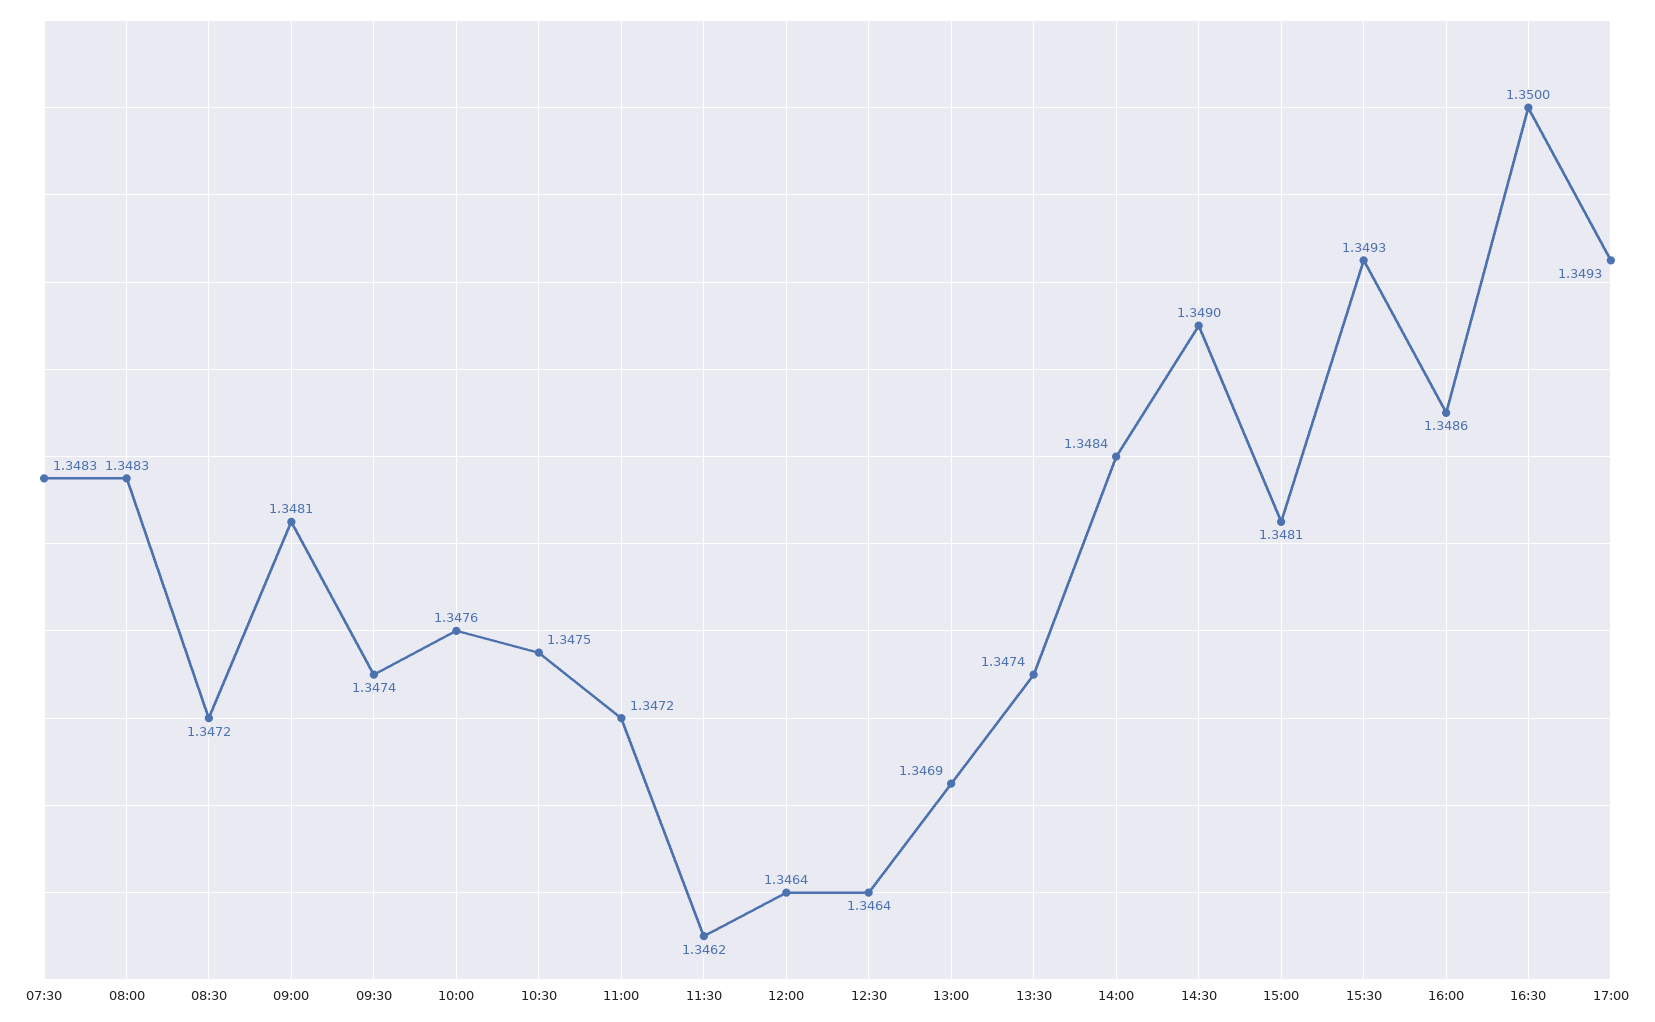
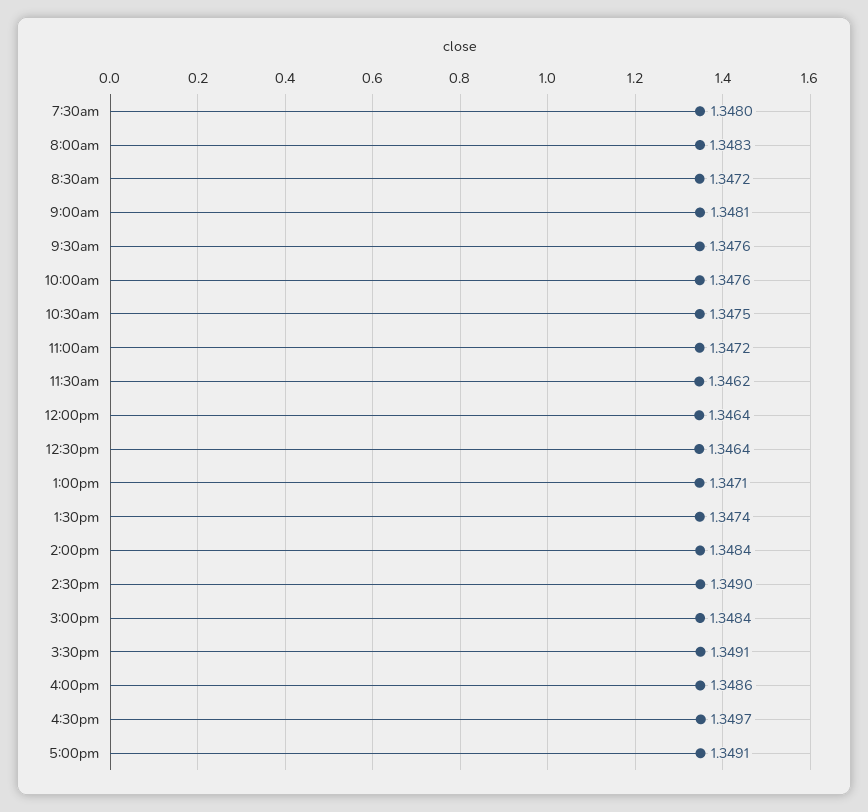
  {
-   "07:30": 1.3483,
+   "07:30": 1.348,
    "08:00": 1.3483,
    "08:30": 1.3472,
    "09:00": 1.3481,
-   "09:30": 1.3474,
+   "09:30": 1.3476,
    "10:00": 1.3476,
    "10:30": 1.3475,
    "11:00": 1.3472,
    "11:30": 1.3462,
    "12:00": 1.3464,
    "12:30": 1.3464,
-   "13:00": 1.3469,
+   "13:00": 1.3471,
    "13:30": 1.3474,
    "14:00": 1.3484,
    "14:30": 1.349,
-   "15:00": 1.3481,
+   "15:00": 1.3484,
-   "15:30": 1.3493,
+   "15:30": 1.3491,
    "16:00": 1.3486,
-   "16:30": 1.35,
+   "16:30": 1.3497,
-   "17:00": 1.3493
+   "17:00": 1.3491
  }

